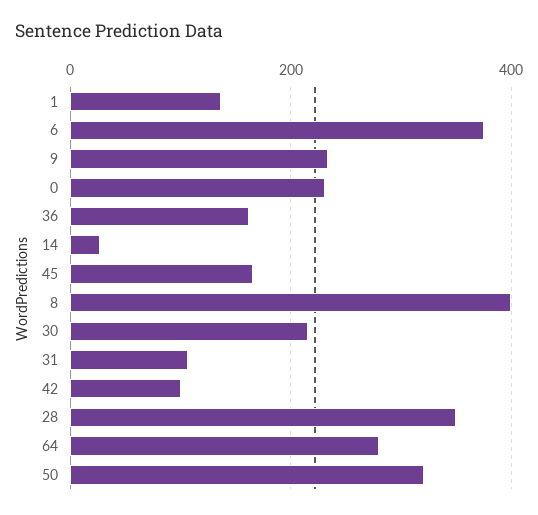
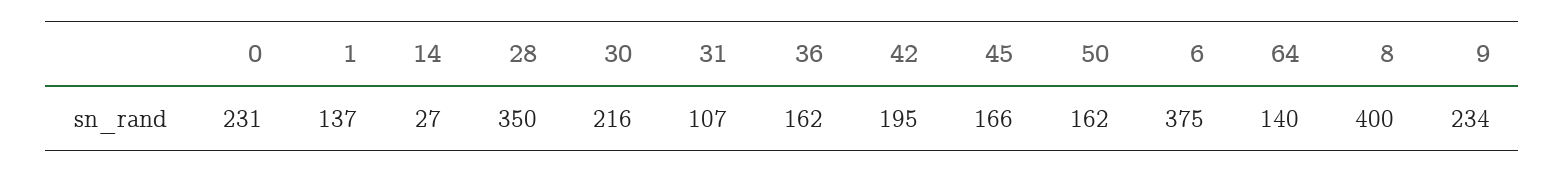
  {
    "1": 137,
    "6": 375,
    "9": 234,
    "0": 231,
    "36": 162,
    "14": 27,
    "45": 166,
    "8": 400,
    "30": 216,
    "31": 107,
-   "42": 100,
+   "42": 195,
    "28": 350,
-   "64": 280,
+   "64": 140,
-   "50": 320
+   "50": 162
  }

